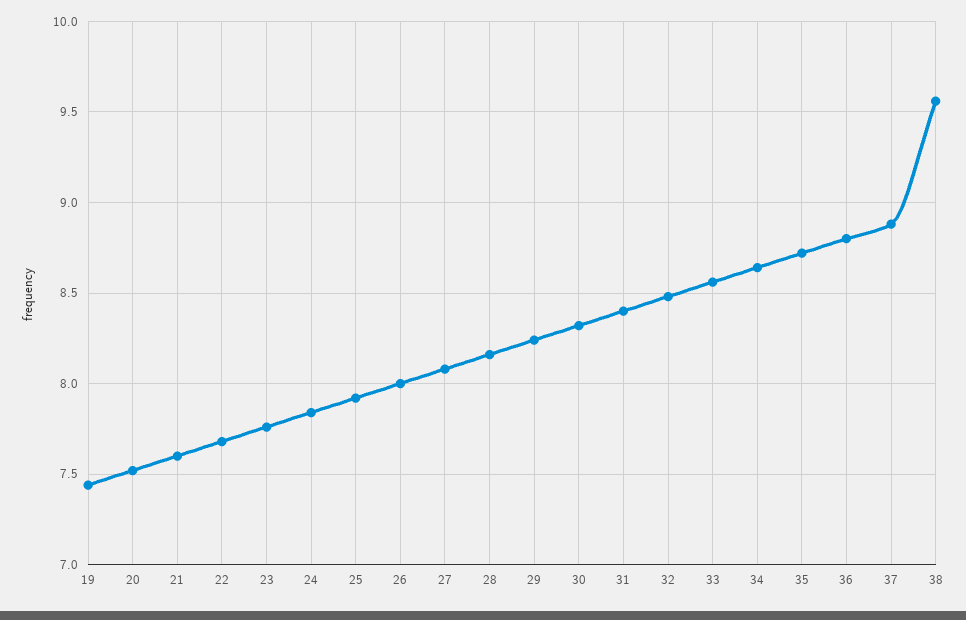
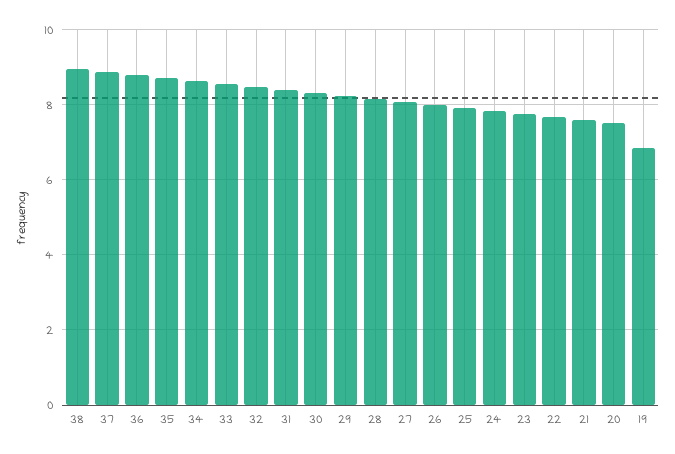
  {
-   "19": 7.45,
+   "19": 6.8,
    "20": 7.5,
    "21": 7.6,
    "22": 7.7,
    "23": 7.75,
    "24": 7.85,
    "25": 7.9,
    "26": 8,
    "27": 8.1,
    "28": 8.15,
    "29": 8.25,
    "30": 8.3,
    "31": 8.4,
    "32": 8.5,
    "33": 8.55,
    "34": 8.65,
    "35": 8.7,
    "36": 8.8,
    "37": 8.9,
-   "38": 9.55
+   "38": 9
  }

